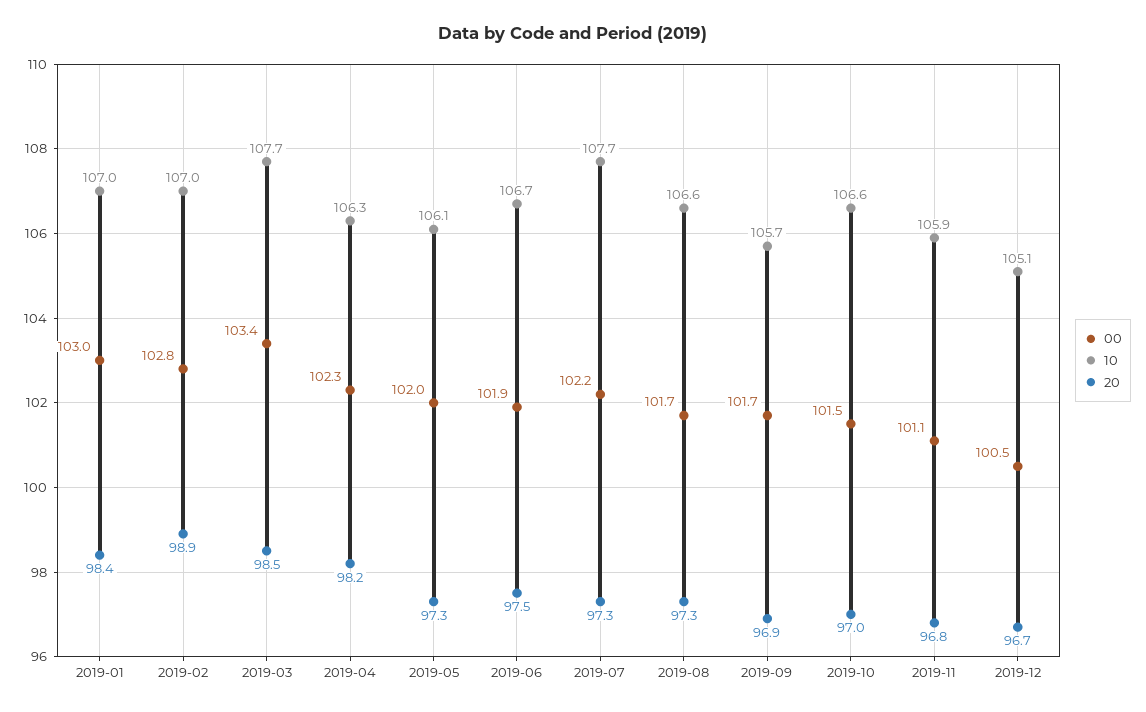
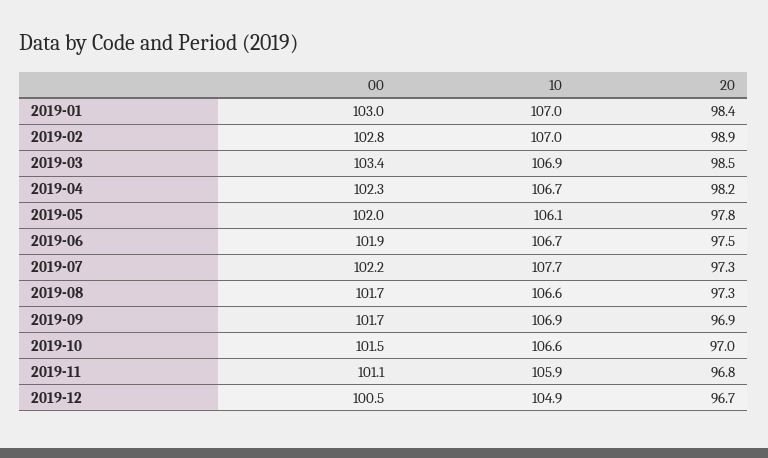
  {
    "00": {
      "2019-01": 103,
      "2019-02": 102.8,
      "2019-03": 103.4,
      "2019-04": 102.3,
      "2019-05": 102,
      "2019-06": 101.9,
      "2019-07": 102.2,
      "2019-08": 101.7,
      "2019-09": 101.7,
      "2019-10": 101.5,
      "2019-11": 101.1,
      "2019-12": 100.5
    },
    "10": {
      "2019-01": 107,
      "2019-02": 107,
-     "2019-03": 107.7,
+     "2019-03": 106.9,
-     "2019-04": 106.3,
+     "2019-04": 106.7,
      "2019-05": 106.1,
      "2019-06": 106.7,
      "2019-07": 107.7,
      "2019-08": 106.6,
-     "2019-09": 105.7,
+     "2019-09": 106.9,
      "2019-10": 106.6,
      "2019-11": 105.9,
-     "2019-12": 105.1
+     "2019-12": 104.9
    },
    "20": {
      "2019-01": 98.4,
      "2019-02": 98.9,
      "2019-03": 98.5,
      "2019-04": 98.2,
-     "2019-05": 97.3,
+     "2019-05": 97.8,
      "2019-06": 97.5,
      "2019-07": 97.3,
      "2019-08": 97.3,
      "2019-09": 96.9,
      "2019-10": 97,
      "2019-11": 96.8,
      "2019-12": 96.7
    }
  }

